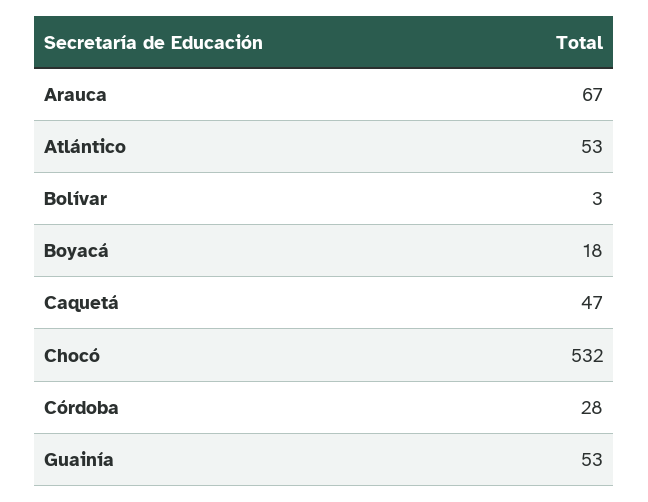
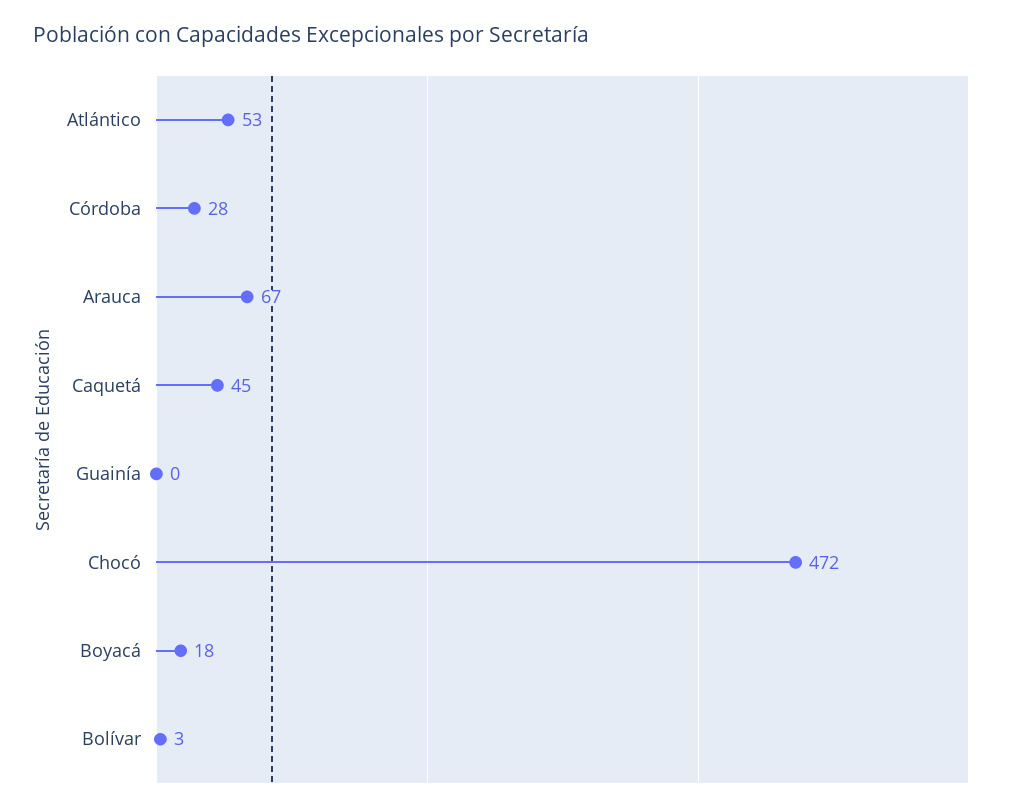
  {
    "Arauca": 67,
    "Atlántico": 53,
    "Bolívar": 3,
    "Boyacá": 18,
-   "Caquetá": 47,
+   "Caquetá": 45,
-   "Chocó": 532,
+   "Chocó": 472,
    "Córdoba": 28,
-   "Guainía": 53
+   "Guainía": 0
  }

